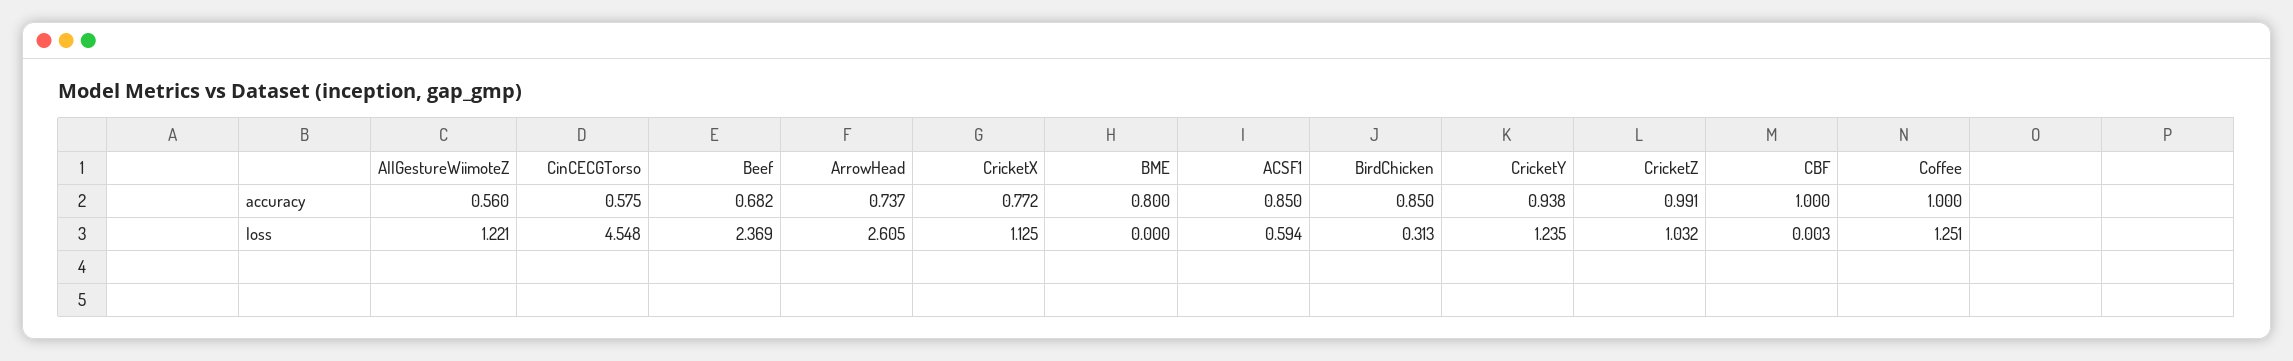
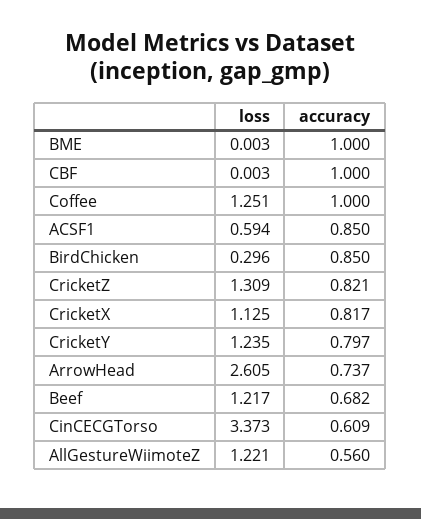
  {
    "AllGestureWiimoteZ": {
      "accuracy": 0.56,
      "loss": 1.221
    },
    "CinCECGTorso": {
-     "accuracy": 0.575,
+     "accuracy": 0.609,
-     "loss": 4.548
+     "loss": 3.373
    },
    "Beef": {
      "accuracy": 0.682,
-     "loss": 2.369
+     "loss": 1.217
    },
    "ArrowHead": {
      "accuracy": 0.737,
      "loss": 2.605
    },
    "CricketX": {
-     "accuracy": 0.772,
+     "accuracy": 0.817,
      "loss": 1.125
    },
    "BME": {
-     "accuracy": 0.8,
+     "accuracy": 1,
-     "loss": 0
+     "loss": 0.003
    },
    "ACSF1": {
      "accuracy": 0.85,
      "loss": 0.594
    },
    "BirdChicken": {
      "accuracy": 0.85,
-     "loss": 0.313
+     "loss": 0.296
    },
    "CricketY": {
-     "accuracy": 0.938,
+     "accuracy": 0.797,
      "loss": 1.235
    },
    "CricketZ": {
-     "accuracy": 0.991,
+     "accuracy": 0.821,
-     "loss": 1.032
+     "loss": 1.309
    },
    "CBF": {
      "accuracy": 1,
      "loss": 0.003
    },
    "Coffee": {
      "accuracy": 1,
      "loss": 1.251
    }
  }

